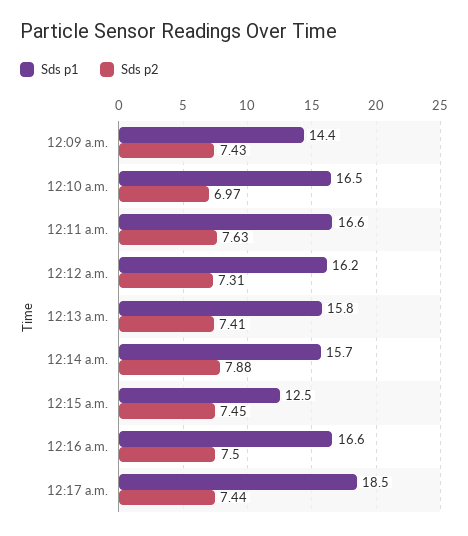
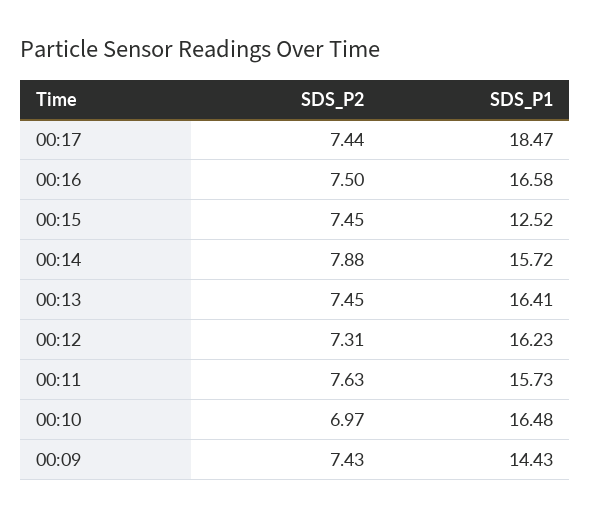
  {
    "Sds p1": {
      "12:09 a.m.": 14.43,
      "12:10 a.m.": 16.48,
-     "12:11 a.m.": 16.6,
+     "12:11 a.m.": 15.73,
      "12:12 a.m.": 16.23,
-     "12:13 a.m.": 15.8,
+     "12:13 a.m.": 16.41,
      "12:14 a.m.": 15.72,
      "12:15 a.m.": 12.52,
      "12:16 a.m.": 16.58,
      "12:17 a.m.": 18.47
    },
    "Sds p2": {
      "12:09 a.m.": 7.43,
      "12:10 a.m.": 6.97,
      "12:11 a.m.": 7.63,
      "12:12 a.m.": 7.31,
-     "12:13 a.m.": 7.41,
+     "12:13 a.m.": 7.45,
      "12:14 a.m.": 7.88,
      "12:15 a.m.": 7.45,
      "12:16 a.m.": 7.5,
      "12:17 a.m.": 7.44
    }
  }

